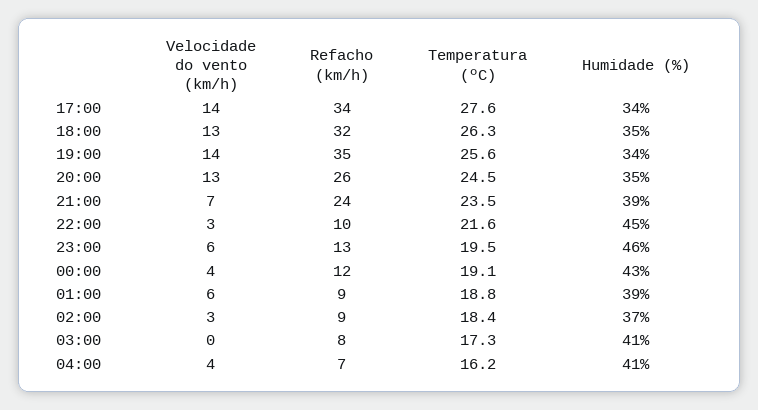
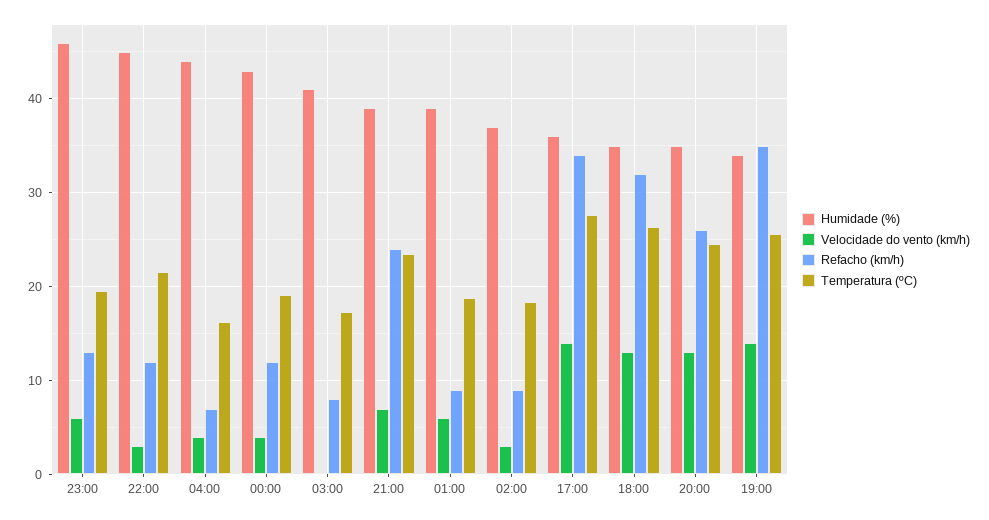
  {
    "Velocidade do vento (km/h)": {
      "17:00": 14,
      "18:00": 13,
      "19:00": 14,
      "20:00": 13,
      "21:00": 7,
      "22:00": 3,
      "23:00": 6,
      "00:00": 4,
      "01:00": 6,
      "02:00": 3,
      "03:00": 0,
      "04:00": 4
    },
    "Refacho (km/h)": {
      "17:00": 34,
      "18:00": 32,
      "19:00": 35,
      "20:00": 26,
      "21:00": 24,
-     "22:00": 10,
+     "22:00": 12,
      "23:00": 13,
      "00:00": 12,
      "01:00": 9,
      "02:00": 9,
      "03:00": 8,
      "04:00": 7
    },
    "Temperatura (ºC)": {
      "17:00": 27.6,
      "18:00": 26.3,
      "19:00": 25.6,
      "20:00": 24.5,
      "21:00": 23.5,
      "22:00": 21.6,
      "23:00": 19.5,
      "00:00": 19.1,
      "01:00": 18.8,
      "02:00": 18.4,
      "03:00": 17.3,
      "04:00": 16.2
    },
    "Humidade (%)": {
-     "17:00": 34,
+     "17:00": 36,
      "18:00": 35,
      "19:00": 34,
      "20:00": 35,
      "21:00": 39,
      "22:00": 45,
      "23:00": 46,
      "00:00": 43,
      "01:00": 39,
      "02:00": 37,
      "03:00": 41,
-     "04:00": 41
+     "04:00": 44
    }
  }

